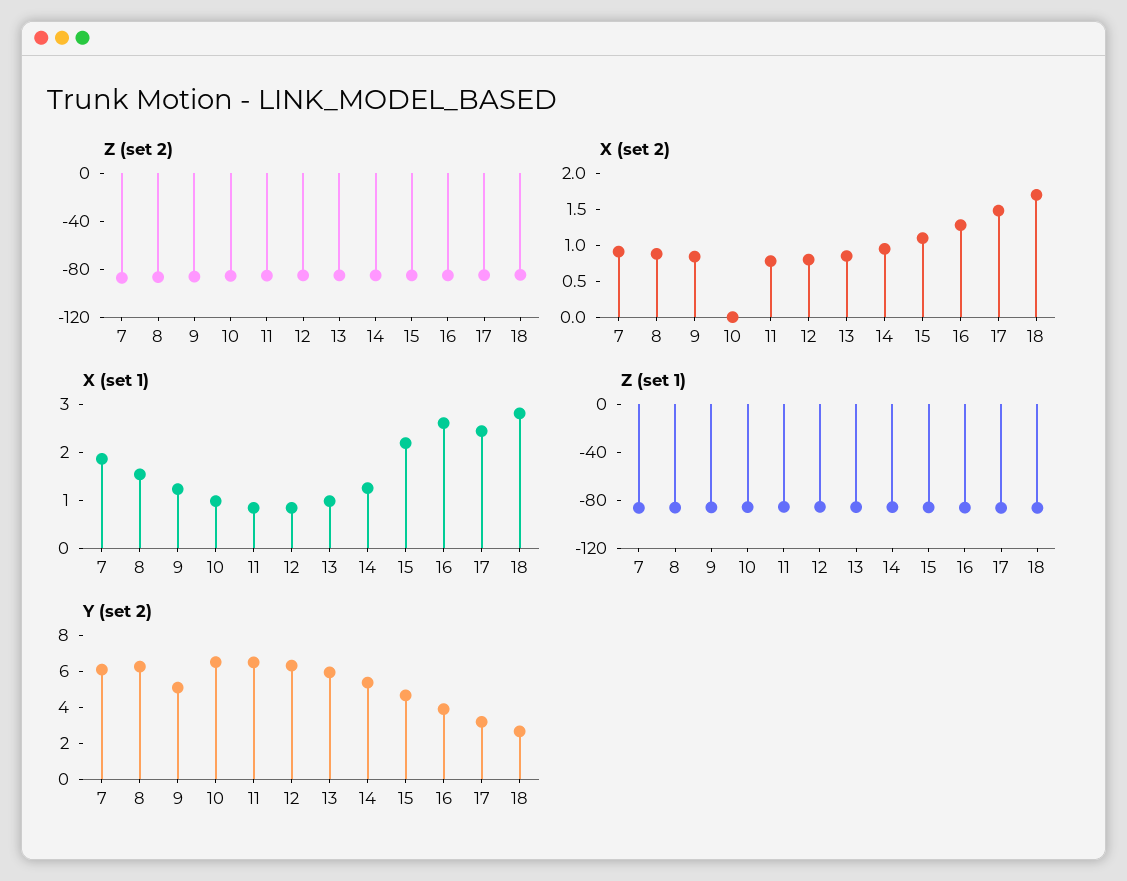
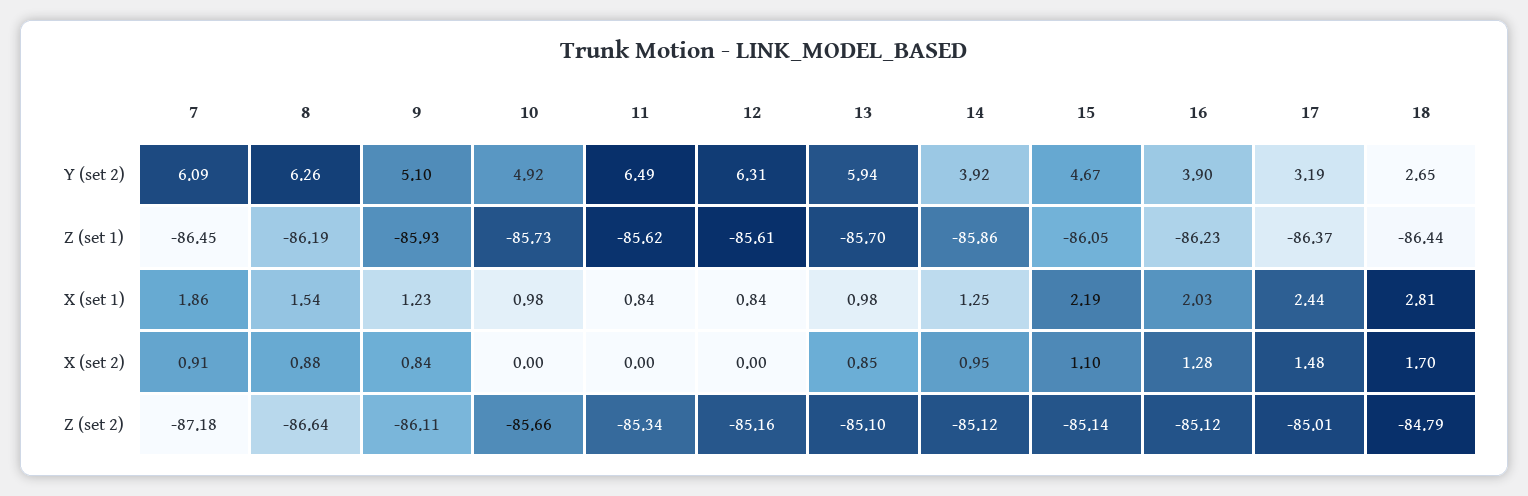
  {
    "Z (set 2)": {
      "7": -87.18,
      "8": -86.64,
      "9": -86.11,
      "10": -85.66,
      "11": -85.34,
      "12": -85.16,
      "13": -85.1,
      "14": -85.12,
      "15": -85.14,
      "16": -85.12,
      "17": -85.01,
      "18": -84.79
    },
    "X (set 2)": {
      "7": 0.91,
      "8": 0.88,
      "9": 0.84,
      "10": 0,
-     "11": 0.75,
+     "11": 0,
-     "12": 0.75,
+     "12": 0,
      "13": 0.85,
      "14": 0.95,
      "15": 1.1,
      "16": 1.28,
      "17": 1.48,
      "18": 1.7
    },
    "X (set 1)": {
      "7": 1.86,
      "8": 1.54,
      "9": 1.23,
      "10": 0.98,
      "11": 0.84,
      "12": 0.84,
      "13": 0.98,
      "14": 1.25,
      "15": 2.19,
-     "16": 2.6,
+     "16": 2.03,
      "17": 2.44,
      "18": 2.81
    },
    "Z (set 1)": {
      "7": -86.45,
      "8": -86.19,
      "9": -85.93,
      "10": -85.73,
      "11": -85.62,
      "12": -85.61,
      "13": -85.7,
      "14": -85.86,
      "15": -86.05,
      "16": -86.23,
      "17": -86.37,
      "18": -86.44
    },
    "Y (set 2)": {
      "7": 6.09,
      "8": 6.26,
      "9": 5.1,
-     "10": 6.5,
+     "10": 4.92,
      "11": 6.49,
      "12": 6.31,
      "13": 5.94,
-     "14": 5.5,
+     "14": 3.92,
      "15": 4.67,
      "16": 3.9,
      "17": 3.19,
      "18": 2.65
    }
  }

